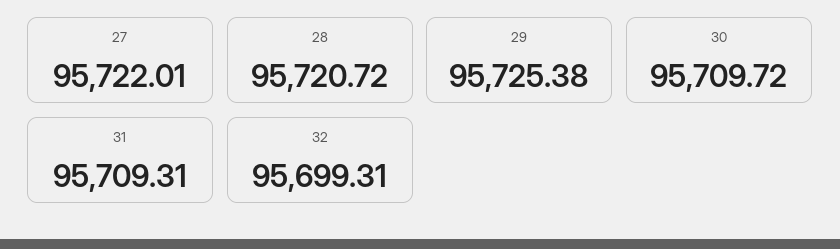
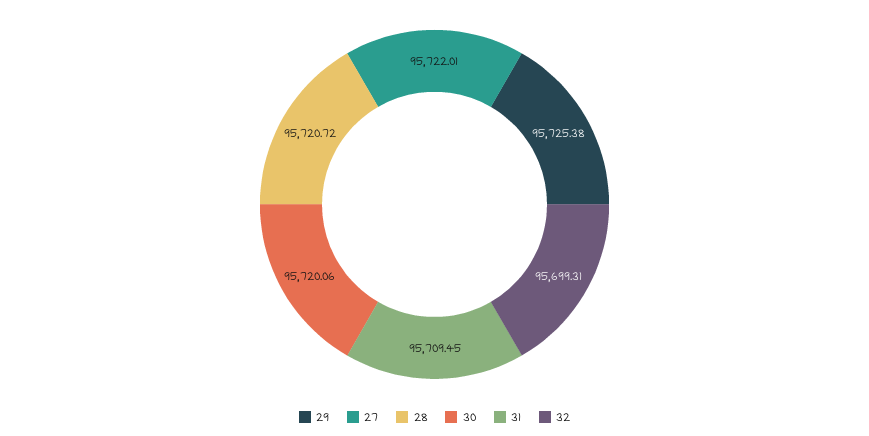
  {
    "27": 95722.01,
    "28": 95720.72,
    "29": 95725.38,
-   "30": 95709.72,
+   "30": 95720.06,
-   "31": 95709.31,
+   "31": 95709.45,
    "32": 95699.31
  }

